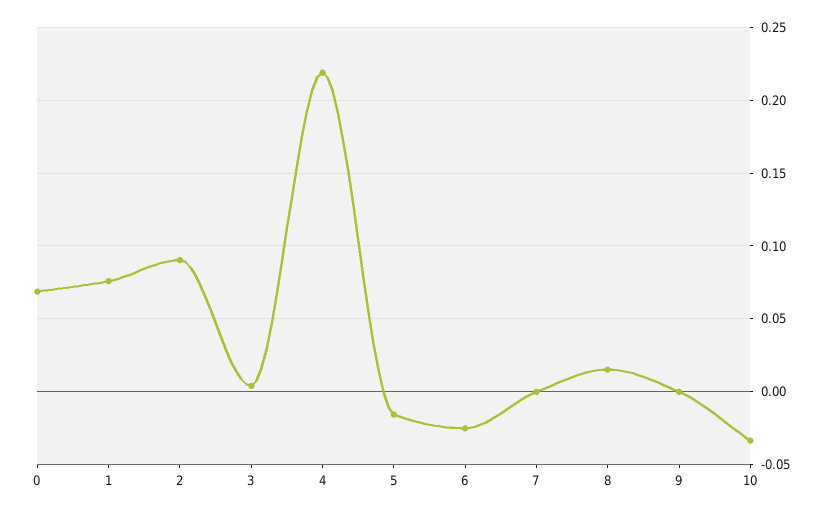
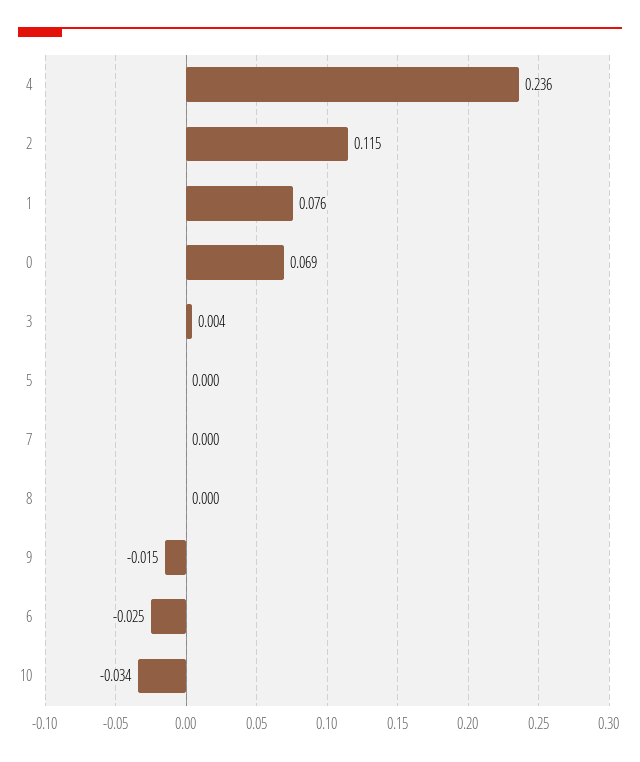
  {
    "0": 0.069,
    "1": 0.076,
-   "2": 0.09,
+   "2": 0.115,
    "3": 0.004,
-   "4": 0.22,
+   "4": 0.236,
-   "5": -0.015,
+   "5": 0,
    "6": -0.025,
    "7": 0,
-   "8": 0.015,
+   "8": 0,
-   "9": 0,
+   "9": -0.015,
    "10": -0.034
  }

